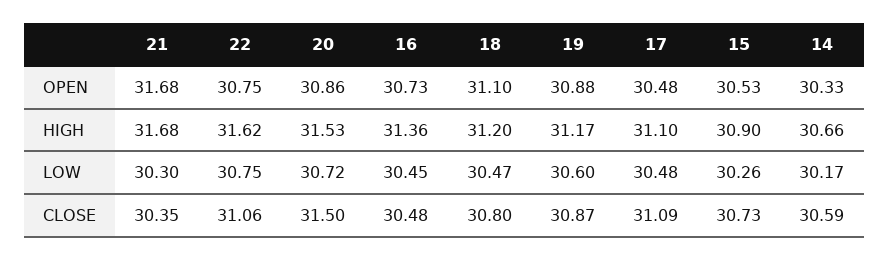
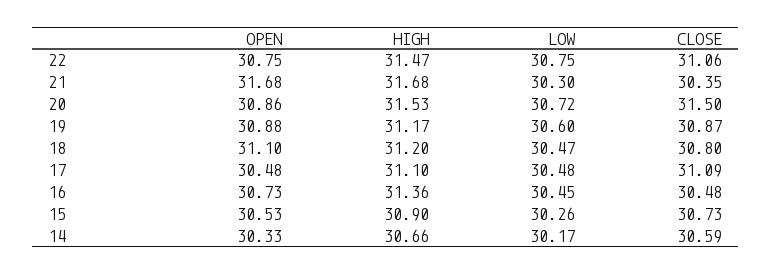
  {
    "21": {
      "OPEN": 31.68,
      "HIGH": 31.68,
      "LOW": 30.3,
      "CLOSE": 30.35
    },
    "22": {
      "OPEN": 30.75,
-     "HIGH": 31.62,
+     "HIGH": 31.47,
      "LOW": 30.75,
      "CLOSE": 31.06
    },
    "20": {
      "OPEN": 30.86,
      "HIGH": 31.53,
      "LOW": 30.72,
      "CLOSE": 31.5
    },
    "16": {
      "OPEN": 30.73,
      "HIGH": 31.36,
      "LOW": 30.45,
      "CLOSE": 30.48
    },
    "18": {
      "OPEN": 31.1,
      "HIGH": 31.2,
      "LOW": 30.47,
      "CLOSE": 30.8
    },
    "19": {
      "OPEN": 30.88,
      "HIGH": 31.17,
      "LOW": 30.6,
      "CLOSE": 30.87
    },
    "17": {
      "OPEN": 30.48,
      "HIGH": 31.1,
      "LOW": 30.48,
      "CLOSE": 31.09
    },
    "15": {
      "OPEN": 30.53,
      "HIGH": 30.9,
      "LOW": 30.26,
      "CLOSE": 30.73
    },
    "14": {
      "OPEN": 30.33,
      "HIGH": 30.66,
      "LOW": 30.17,
      "CLOSE": 30.59
    }
  }

